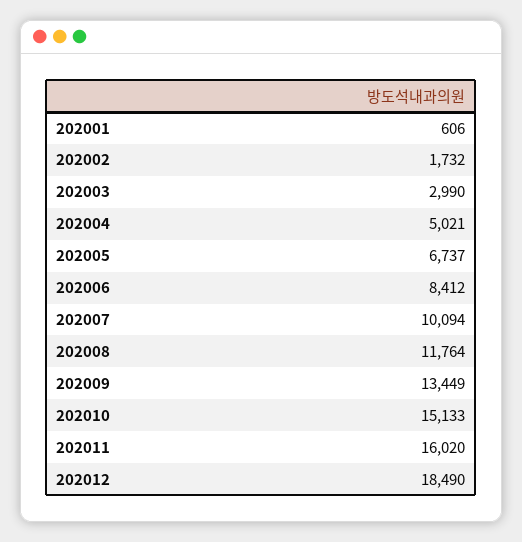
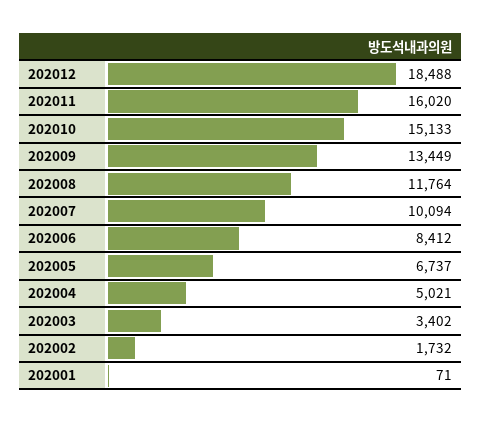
  {
-   "202001": 606,
+   "202001": 71,
    "202002": 1732,
-   "202003": 2990,
+   "202003": 3402,
    "202004": 5021,
    "202005": 6737,
    "202006": 8412,
    "202007": 10094,
    "202008": 11764,
    "202009": 13449,
    "202010": 15133,
    "202011": 16020,
-   "202012": 18490
+   "202012": 18488
  }

